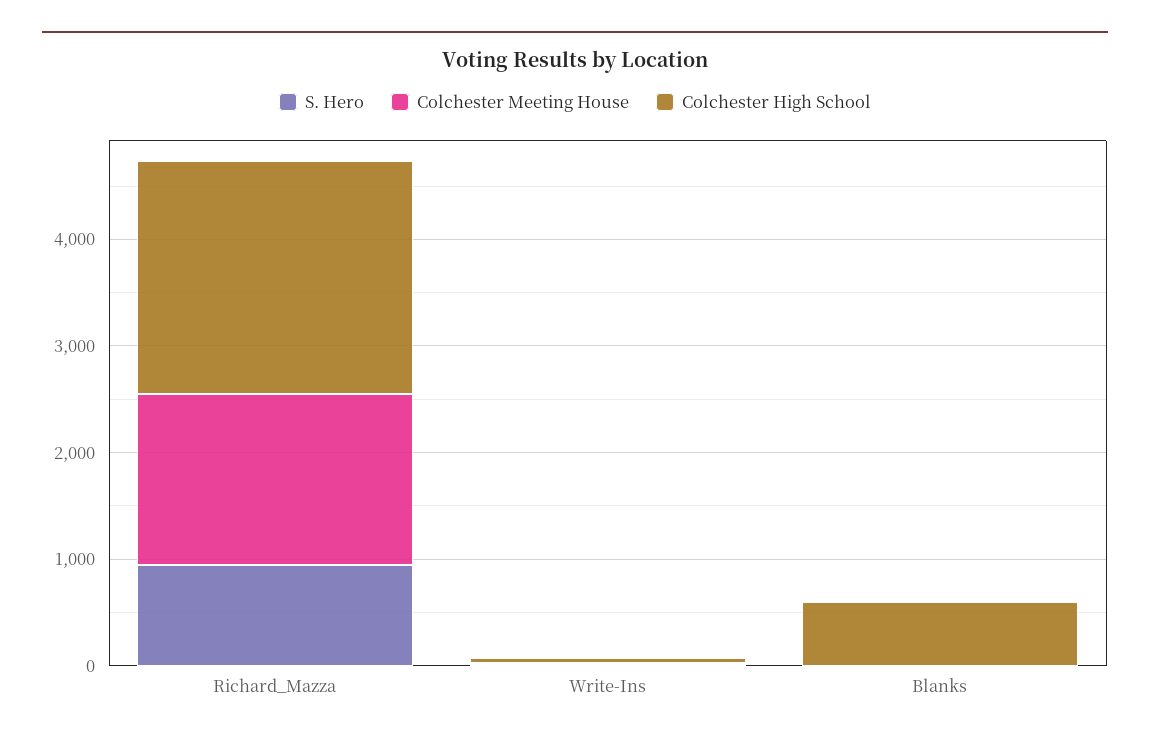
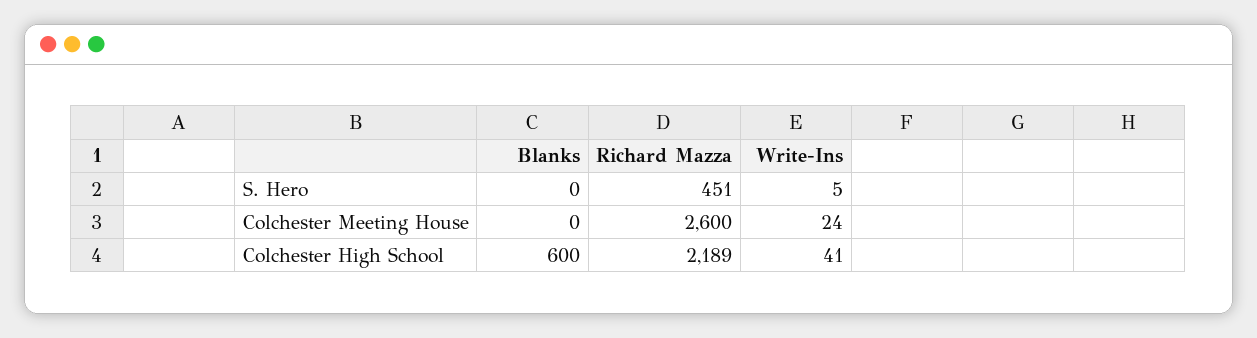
  {
    "S. Hero": {
-     "Richard_Mazza": 1000,
+     "Richard_Mazza": 451,
      "Write-Ins": 5,
      "Blanks": 0
    },
    "Colchester Meeting House": {
-     "Richard_Mazza": 1600,
+     "Richard_Mazza": 2600,
      "Write-Ins": 24,
      "Blanks": 0
    },
    "Colchester High School": {
      "Richard_Mazza": 2189,
      "Write-Ins": 41,
      "Blanks": 600
    }
  }

